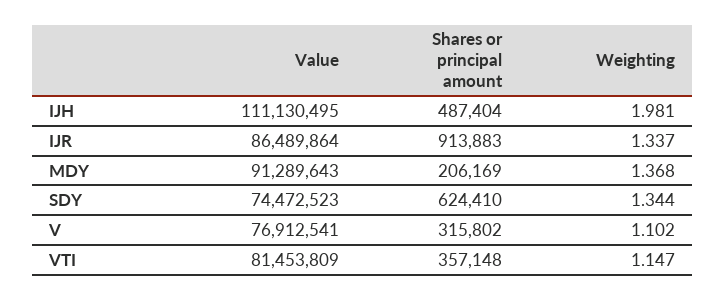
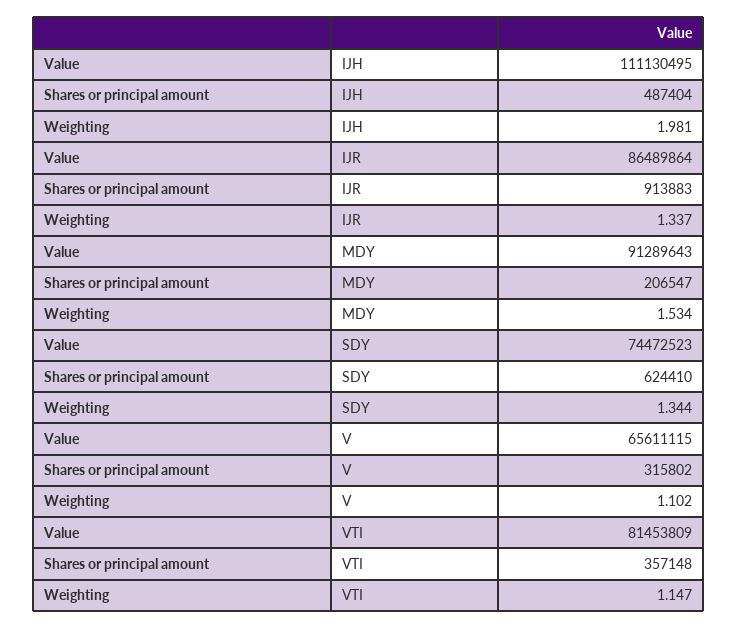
  {
    "Value": {
      "IJH": 111130495,
      "IJR": 86489864,
      "MDY": 91289643,
      "SDY": 74472523,
-     "V": 76912541,
+     "V": 65611115,
      "VTI": 81453809
    },
    "Shares or principal amount": {
      "IJH": 487404,
      "IJR": 913883,
-     "MDY": 206169,
+     "MDY": 206547,
      "SDY": 624410,
      "V": 315802,
      "VTI": 357148
    },
    "Weighting": {
      "IJH": 1.981,
      "IJR": 1.337,
-     "MDY": 1.368,
+     "MDY": 1.534,
      "SDY": 1.344,
      "V": 1.102,
      "VTI": 1.147
    }
  }

